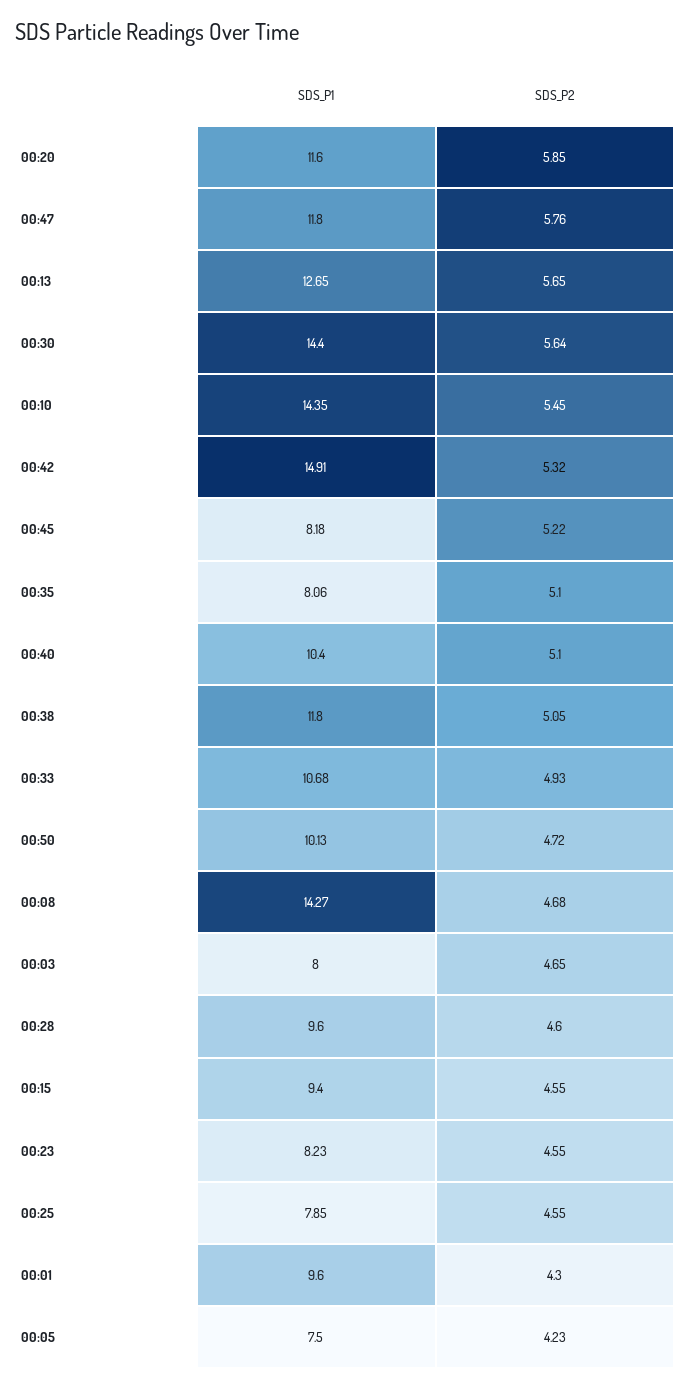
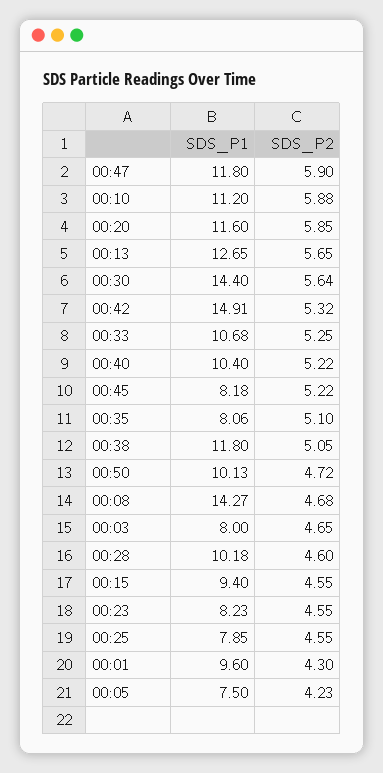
  {
    "SDS_P1": {
      "00:20": 11.6,
      "00:47": 11.8,
      "00:13": 12.65,
      "00:30": 14.4,
-     "00:10": 14.35,
+     "00:10": 11.2,
      "00:42": 14.91,
      "00:45": 8.18,
      "00:35": 8.06,
      "00:40": 10.4,
      "00:38": 11.8,
      "00:33": 10.68,
      "00:50": 10.13,
      "00:08": 14.27,
      "00:03": 8,
-     "00:28": 9.6,
+     "00:28": 10.18,
      "00:15": 9.4,
      "00:23": 8.23,
      "00:25": 7.85,
      "00:01": 9.6,
      "00:05": 7.5
    },
    "SDS_P2": {
      "00:20": 5.85,
-     "00:47": 5.76,
+     "00:47": 5.9,
      "00:13": 5.65,
      "00:30": 5.64,
-     "00:10": 5.45,
+     "00:10": 5.88,
      "00:42": 5.32,
      "00:45": 5.22,
      "00:35": 5.1,
-     "00:40": 5.1,
+     "00:40": 5.22,
      "00:38": 5.05,
-     "00:33": 4.93,
+     "00:33": 5.25,
      "00:50": 4.72,
      "00:08": 4.68,
      "00:03": 4.65,
      "00:28": 4.6,
      "00:15": 4.55,
      "00:23": 4.55,
      "00:25": 4.55,
      "00:01": 4.3,
      "00:05": 4.23
    }
  }

